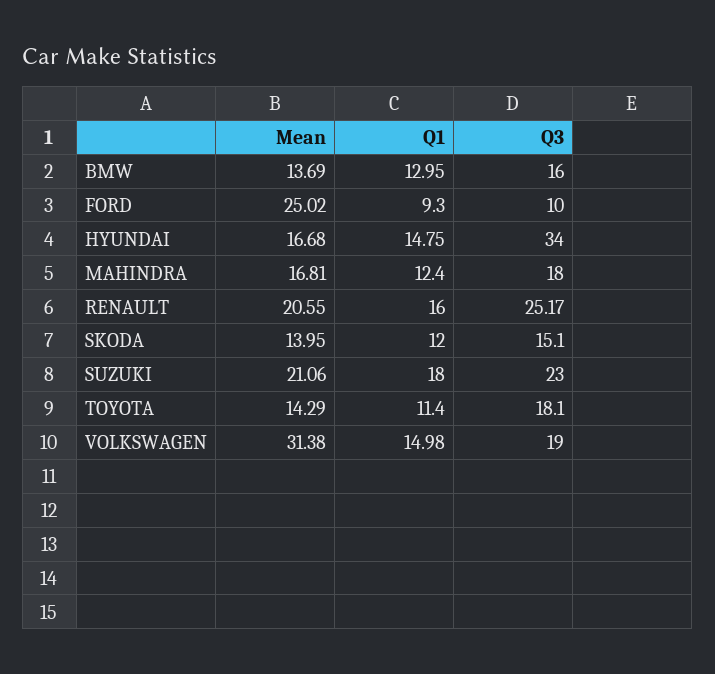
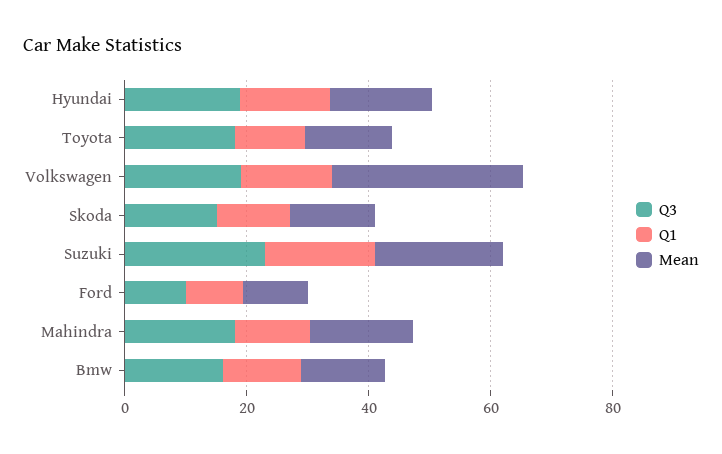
  {
    "Mean": {
      "BMW": 13.69,
-     "FORD": 25.02,
+     "FORD": 10,
      "HYUNDAI": 16.68,
      "MAHINDRA": 16.81,
-     "RENAULT": 20.55,
      "SKODA": 13.95,
      "SUZUKI": 21.06,
      "TOYOTA": 14.29,
      "VOLKSWAGEN": 31.38
    },
    "Q1": {
      "BMW": 12.95,
      "FORD": 9.3,
      "HYUNDAI": 14.75,
      "MAHINDRA": 12.4,
-     "RENAULT": 16,
      "SKODA": 12,
      "SUZUKI": 18,
      "TOYOTA": 11.4,
      "VOLKSWAGEN": 14.98
    },
    "Q3": {
      "BMW": 16,
      "FORD": 10,
-     "HYUNDAI": 34,
+     "HYUNDAI": 20,
      "MAHINDRA": 18,
-     "RENAULT": 25.17,
      "SKODA": 15.1,
      "SUZUKI": 23,
      "TOYOTA": 18.1,
      "VOLKSWAGEN": 19
    }
  }

